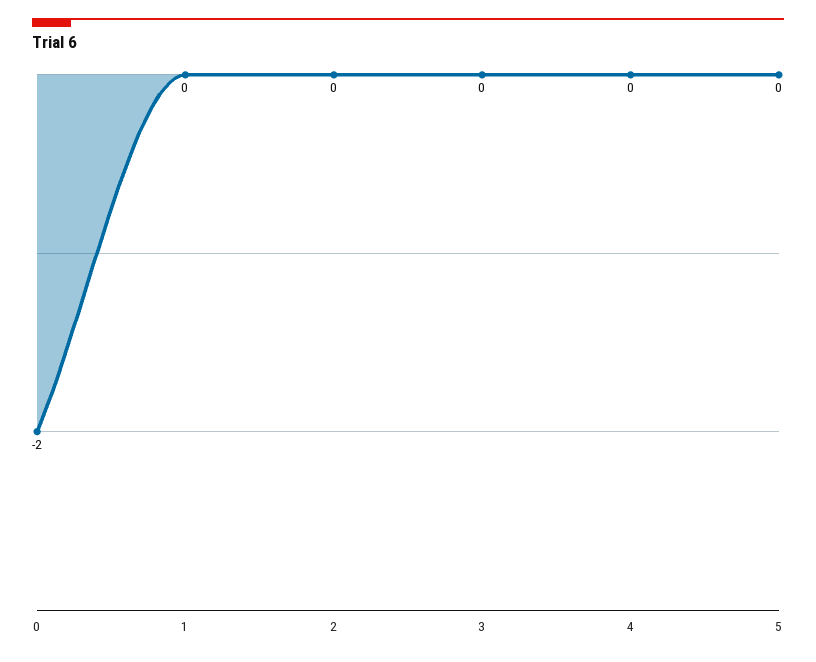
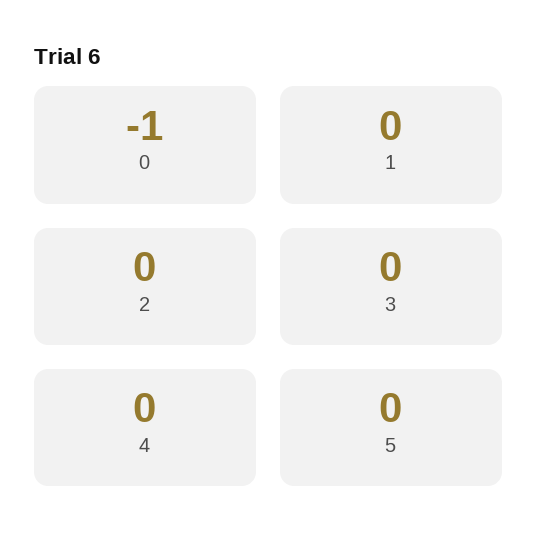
  {
-   "0": -2,
+   "0": -1,
    "1": 0,
    "2": 0,
    "3": 0,
    "4": 0,
    "5": 0
  }

